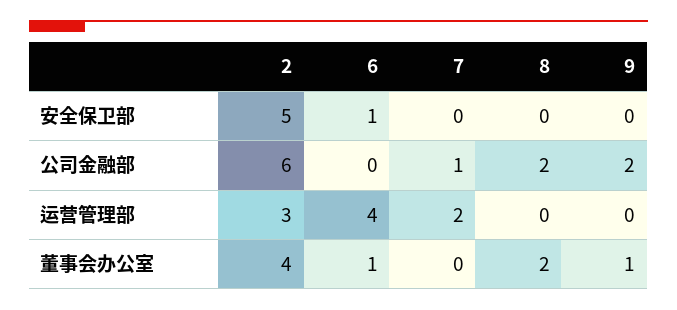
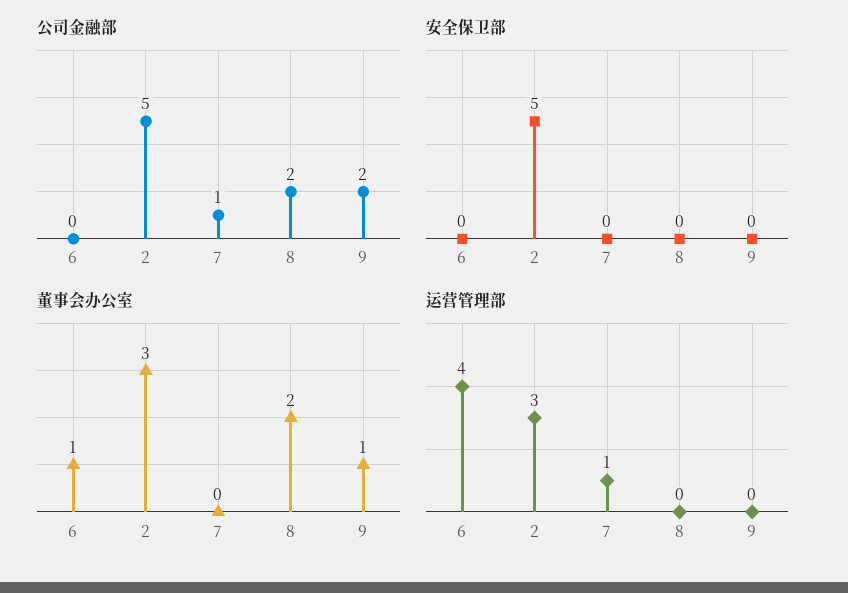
  {
    "安全保卫部": {
      "2": 5,
-     "6": 1,
+     "6": 0,
      "7": 0,
      "8": 0,
      "9": 0
    },
    "公司金融部": {
-     "2": 6,
+     "2": 5,
      "6": 0,
      "7": 1,
      "8": 2,
      "9": 2
    },
    "运营管理部": {
      "2": 3,
      "6": 4,
-     "7": 2,
+     "7": 1,
      "8": 0,
      "9": 0
    },
    "董事会办公室": {
-     "2": 4,
+     "2": 3,
      "6": 1,
      "7": 0,
      "8": 2,
      "9": 1
    }
  }

